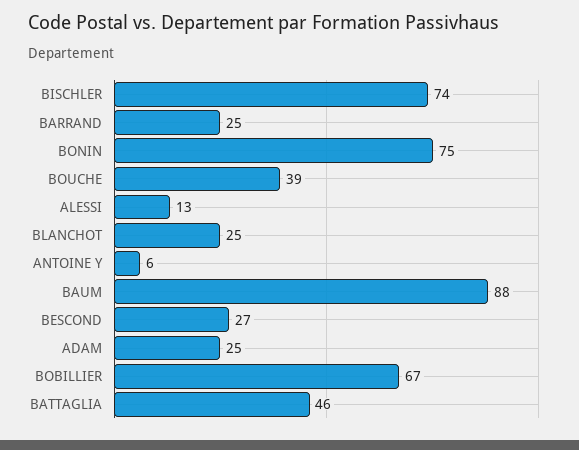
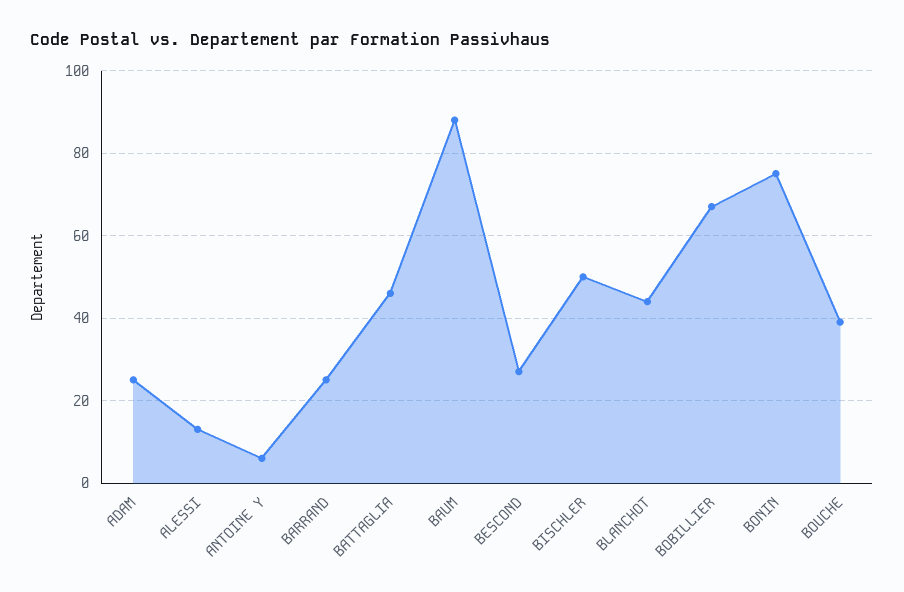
  {
-   "BISCHLER": 74,
+   "BISCHLER": 50,
    "BARRAND": 25,
    "BONIN": 75,
    "BOUCHE": 39,
    "ALESSI": 13,
-   "BLANCHOT": 25,
+   "BLANCHOT": 45,
    "ANTOINE Y": 6,
    "BAUM": 88,
    "BESCOND": 27,
    "ADAM": 25,
    "BOBILLIER": 67,
    "BATTAGLIA": 46
  }

